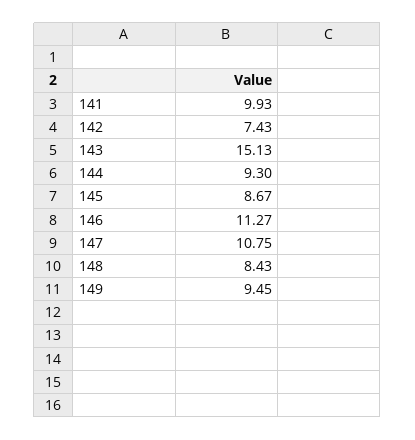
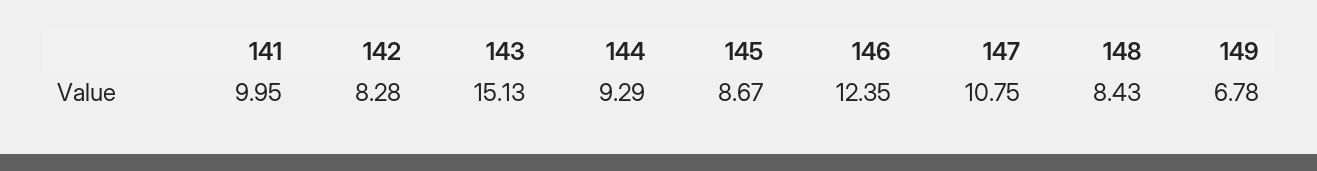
  {
-   "141": 9.93,
+   "141": 9.95,
-   "142": 7.43,
+   "142": 8.28,
    "143": 15.13,
-   "144": 9.3,
+   "144": 9.29,
    "145": 8.67,
-   "146": 11.27,
+   "146": 12.35,
    "147": 10.75,
    "148": 8.43,
-   "149": 9.45
+   "149": 6.78
  }

